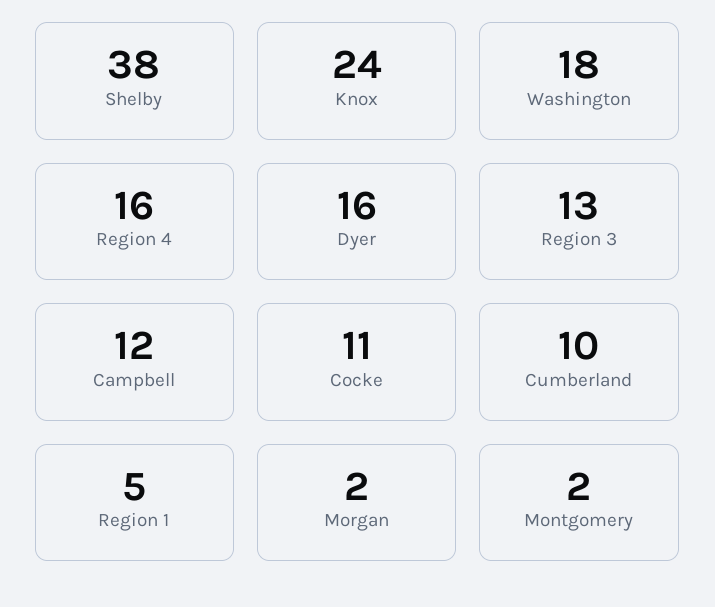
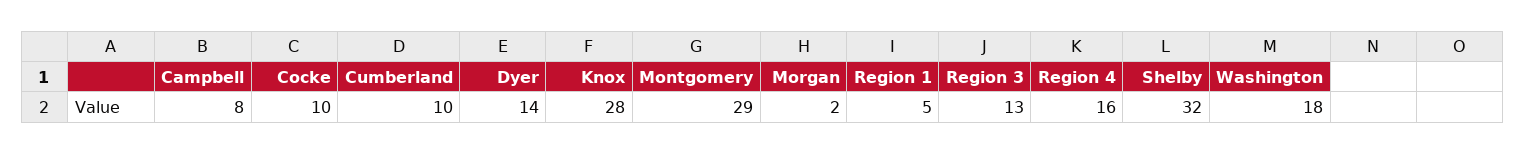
  {
-   "Shelby": 38,
+   "Shelby": 32,
-   "Knox": 24,
+   "Knox": 28,
    "Washington": 18,
    "Region 4": 16,
-   "Dyer": 16,
+   "Dyer": 14,
    "Region 3": 13,
-   "Campbell": 12,
+   "Campbell": 8,
-   "Cocke": 11,
+   "Cocke": 10,
    "Cumberland": 10,
    "Region 1": 5,
    "Morgan": 2,
-   "Montgomery": 2
+   "Montgomery": 29
  }

